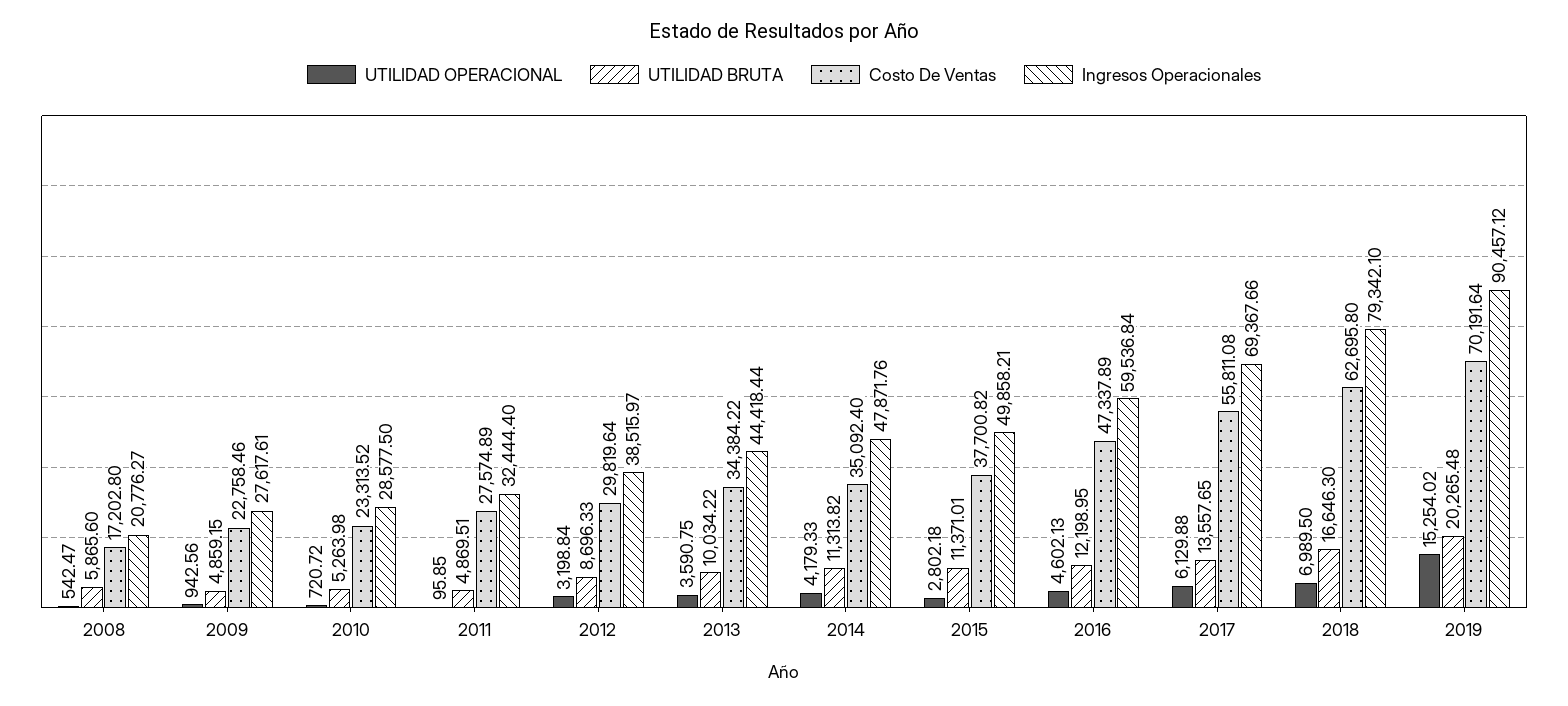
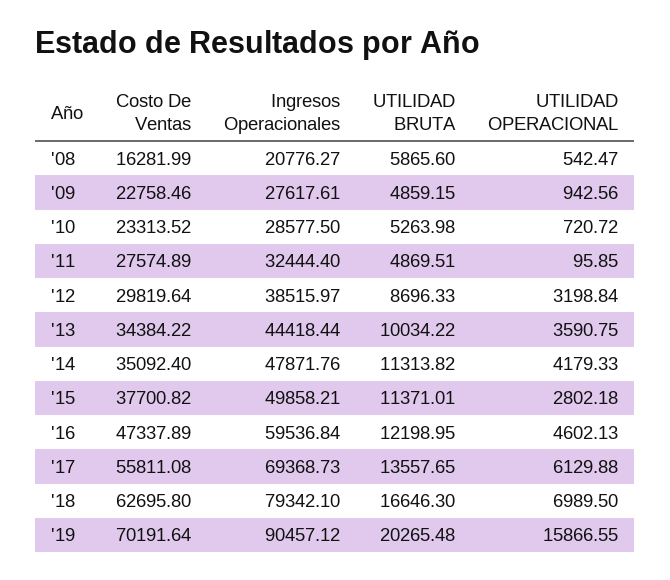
  {
    "UTILIDAD OPERACIONAL": {
      "2008": 542.47,
      "2009": 942.56,
      "2010": 720.72,
      "2011": 95.85,
      "2012": 3198.84,
      "2013": 3590.75,
      "2014": 4179.33,
      "2015": 2802.18,
      "2016": 4602.13,
      "2017": 6129.88,
      "2018": 6989.5,
-     "2019": 15254.02
+     "2019": 15866.55
    },
    "UTILIDAD BRUTA": {
      "2008": 5865.6,
      "2009": 4859.15,
      "2010": 5263.98,
      "2011": 4869.51,
      "2012": 8696.33,
      "2013": 10034.22,
      "2014": 11313.82,
      "2015": 11371.01,
      "2016": 12198.95,
      "2017": 13557.65,
      "2018": 16646.3,
      "2019": 20265.48
    },
    "Costo De Ventas": {
-     "2008": 17202.8,
+     "2008": 16281.99,
      "2009": 22758.46,
      "2010": 23313.52,
      "2011": 27574.89,
      "2012": 29819.64,
      "2013": 34384.22,
      "2014": 35092.4,
      "2015": 37700.82,
      "2016": 47337.89,
      "2017": 55811.08,
      "2018": 62695.8,
      "2019": 70191.64
    },
    "Ingresos Operacionales": {
      "2008": 20776.27,
      "2009": 27617.61,
      "2010": 28577.5,
      "2011": 32444.4,
      "2012": 38515.97,
      "2013": 44418.44,
      "2014": 47871.76,
      "2015": 49858.21,
      "2016": 59536.84,
-     "2017": 69367.66,
+     "2017": 69368.73,
      "2018": 79342.1,
      "2019": 90457.12
    }
  }

